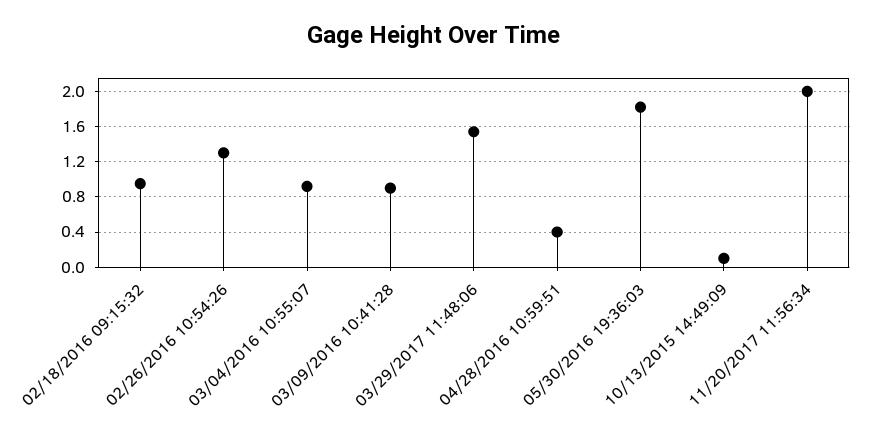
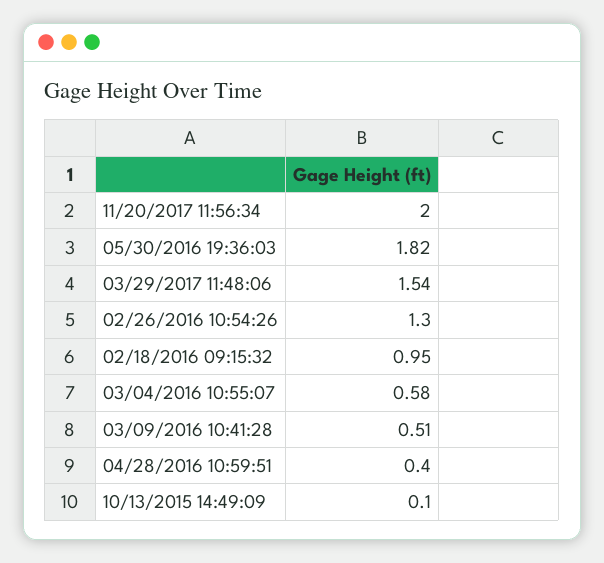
  {
    "02/18/2016 09:15:32": 0.95,
    "02/26/2016 10:54:26": 1.3,
-   "03/04/2016 10:55:07": 0.9,
+   "03/04/2016 10:55:07": 0.58,
-   "03/09/2016 10:41:28": 0.9,
+   "03/09/2016 10:41:28": 0.51,
    "03/29/2017 11:48:06": 1.54,
    "04/28/2016 10:59:51": 0.4,
    "05/30/2016 19:36:03": 1.82,
    "10/13/2015 14:49:09": 0.1,
    "11/20/2017 11:56:34": 2
  }

